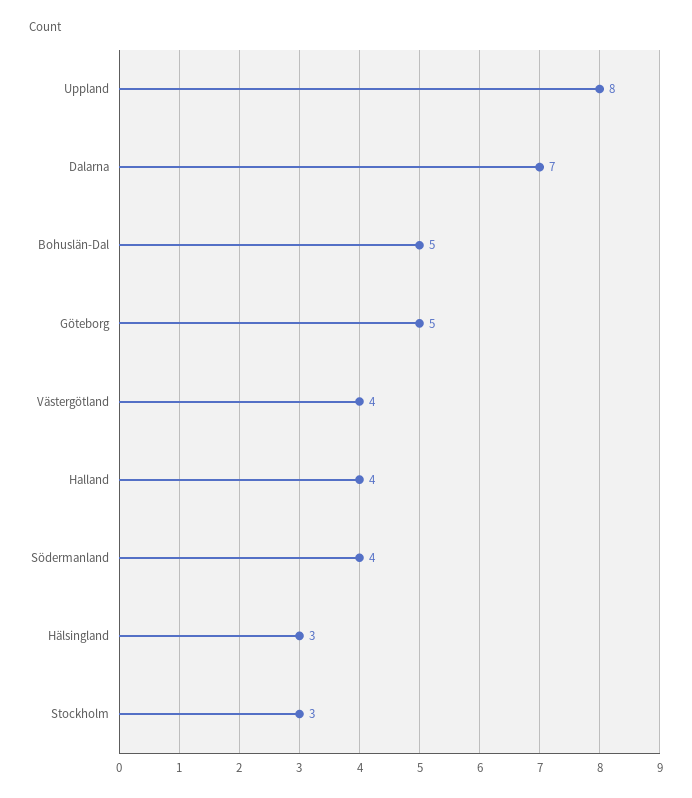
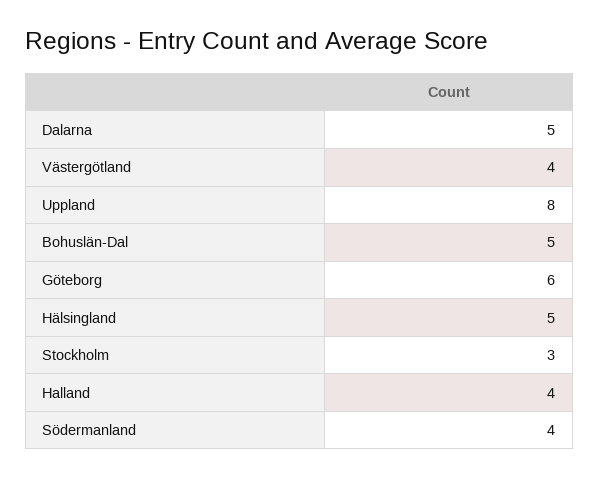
  {
    "Uppland": 8,
-   "Dalarna": 7,
+   "Dalarna": 5,
    "Bohuslän-Dal": 5,
-   "Göteborg": 5,
+   "Göteborg": 6,
    "Västergötland": 4,
    "Halland": 4,
    "Södermanland": 4,
-   "Hälsingland": 3,
+   "Hälsingland": 5,
    "Stockholm": 3
  }

